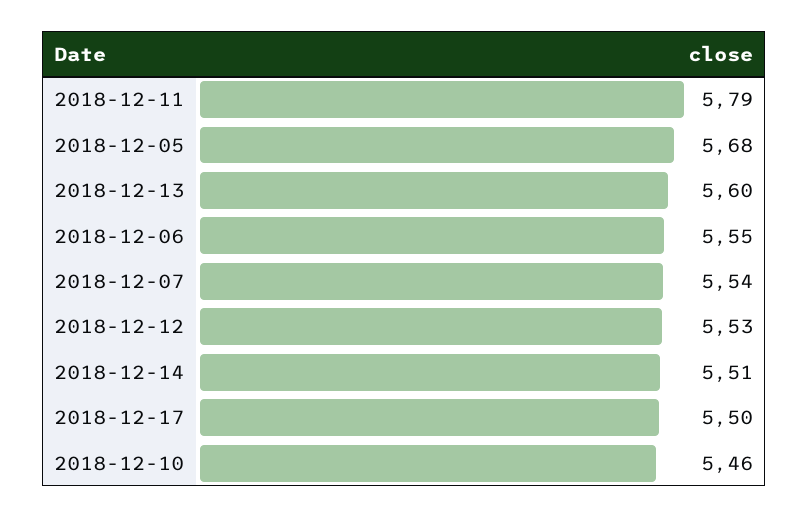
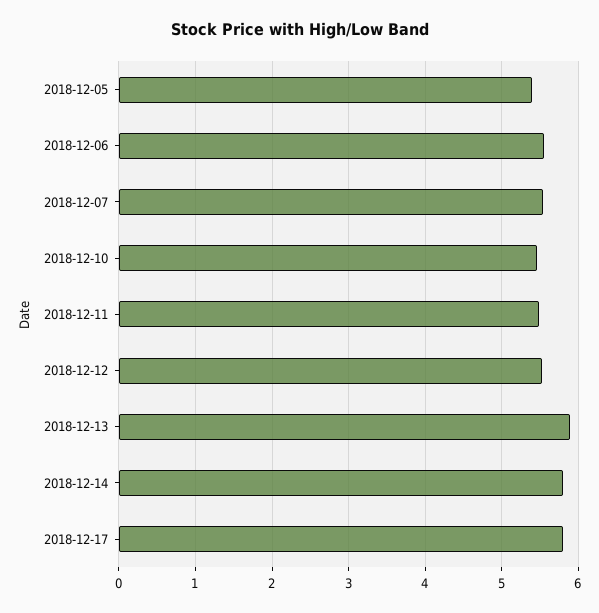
  {
-   "2018-12-11": 5.79,
+   "2018-12-11": 5.5,
-   "2018-12-05": 5.68,
+   "2018-12-05": 5.4,
-   "2018-12-13": 5.6,
+   "2018-12-13": 5.9,
    "2018-12-06": 5.55,
    "2018-12-07": 5.54,
    "2018-12-12": 5.53,
-   "2018-12-14": 5.51,
+   "2018-12-14": 5.8,
-   "2018-12-17": 5.5,
+   "2018-12-17": 5.8,
    "2018-12-10": 5.46
  }

